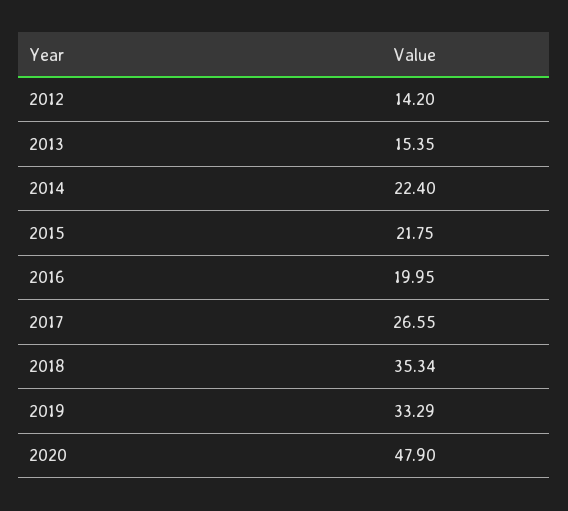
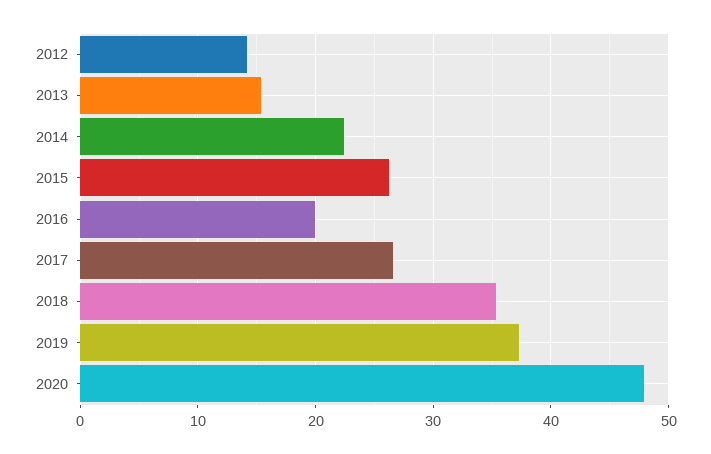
  {
    "2012": 14.2,
    "2013": 15.35,
    "2014": 22.4,
-   "2015": 21.75,
+   "2015": 26,
    "2016": 19.95,
    "2017": 26.55,
    "2018": 35.34,
-   "2019": 33.29,
+   "2019": 37,
    "2020": 47.9
  }

